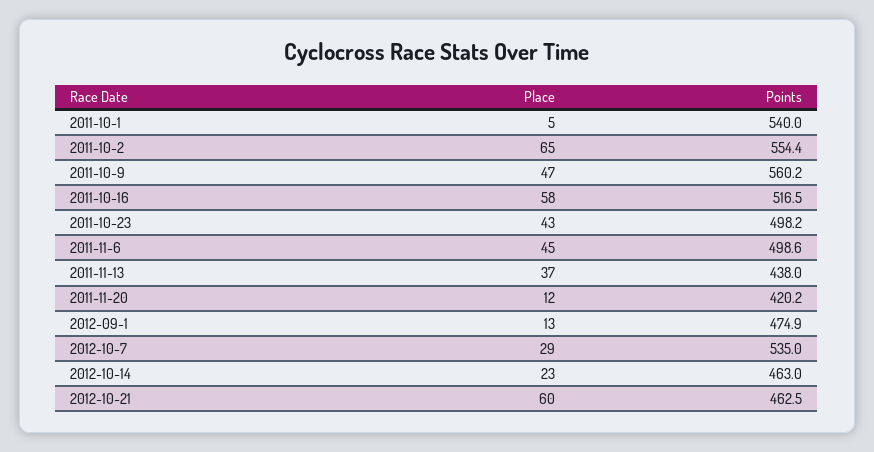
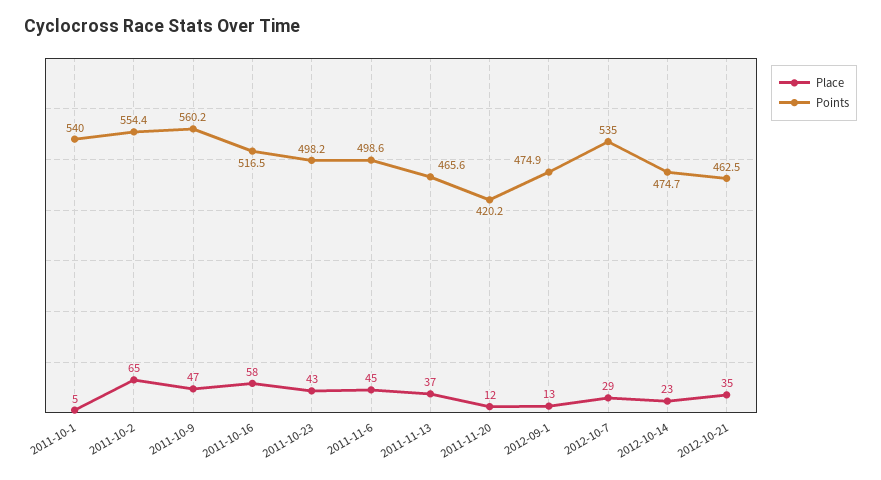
  {
    "Place": {
      "2011-10-1": 5,
      "2011-10-2": 65,
      "2011-10-9": 47,
      "2011-10-16": 58,
      "2011-10-23": 43,
      "2011-11-6": 45,
      "2011-11-13": 37,
      "2011-11-20": 12,
      "2012-09-1": 13,
      "2012-10-7": 29,
      "2012-10-14": 23,
-     "2012-10-21": 60
+     "2012-10-21": 35
    },
    "Points": {
      "2011-10-1": 540,
      "2011-10-2": 554.4,
      "2011-10-9": 560.2,
      "2011-10-16": 516.5,
      "2011-10-23": 498.2,
      "2011-11-6": 498.6,
-     "2011-11-13": 438,
+     "2011-11-13": 465.6,
      "2011-11-20": 420.2,
      "2012-09-1": 474.9,
      "2012-10-7": 535,
-     "2012-10-14": 463,
+     "2012-10-14": 474.7,
      "2012-10-21": 462.5
    }
  }

